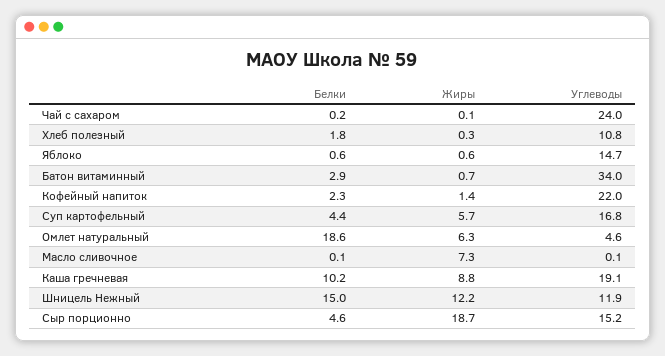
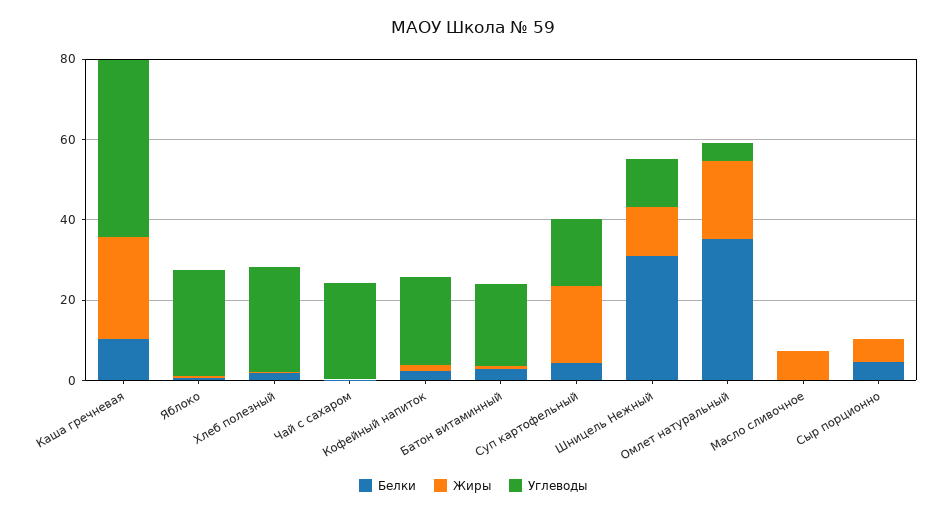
  {
    "Белки": {
      "Чай с сахаром": 0.2,
      "Хлеб полезный": 1.8,
      "Яблоко": 0.6,
      "Батон витаминный": 2.9,
      "Кофейный напиток": 2.3,
      "Суп картофельный": 4.4,
-     "Омлет натуральный": 18.6,
+     "Омлет натуральный": 35,
      "Масло сливочное": 0.1,
      "Каша гречневая": 10.2,
-     "Шницель Нежный": 15,
+     "Шницель Нежный": 30,
      "Сыр порционно": 4.6
    },
    "Жиры": {
      "Чай с сахаром": 0.1,
      "Хлеб полезный": 0.3,
      "Яблоко": 0.6,
      "Батон витаминный": 0.7,
      "Кофейный напиток": 1.4,
-     "Суп картофельный": 5.7,
+     "Суп картофельный": 20,
-     "Омлет натуральный": 6.3,
+     "Омлет натуральный": 20,
      "Масло сливочное": 7.3,
-     "Каша гречневая": 8.8,
+     "Каша гречневая": 25,
      "Шницель Нежный": 12.2,
-     "Сыр порционно": 18.7
+     "Сыр порционно": 5
    },
    "Углеводы": {
      "Чай с сахаром": 24,
-     "Хлеб полезный": 10.8,
+     "Хлеб полезный": 25,
-     "Яблоко": 14.7,
+     "Яблоко": 25,
-     "Батон витаминный": 34,
+     "Батон витаминный": 20,
      "Кофейный напиток": 22,
      "Суп картофельный": 16.8,
      "Омлет натуральный": 4.6,
      "Масло сливочное": 0.1,
-     "Каша гречневая": 19.1,
+     "Каша гречневая": 45,
      "Шницель Нежный": 11.9,
-     "Сыр порционно": 15.2
+     "Сыр порционно": 0
    }
  }

